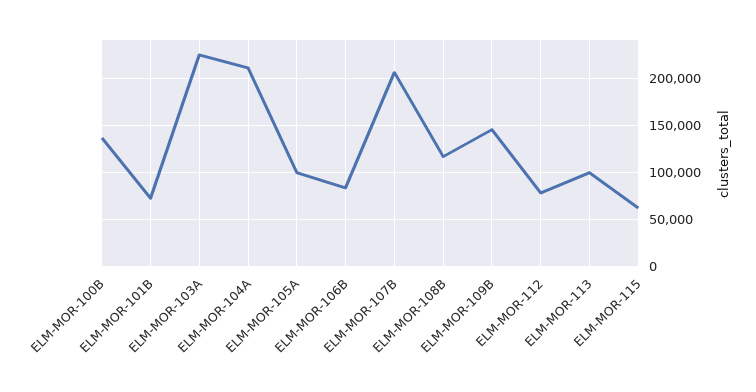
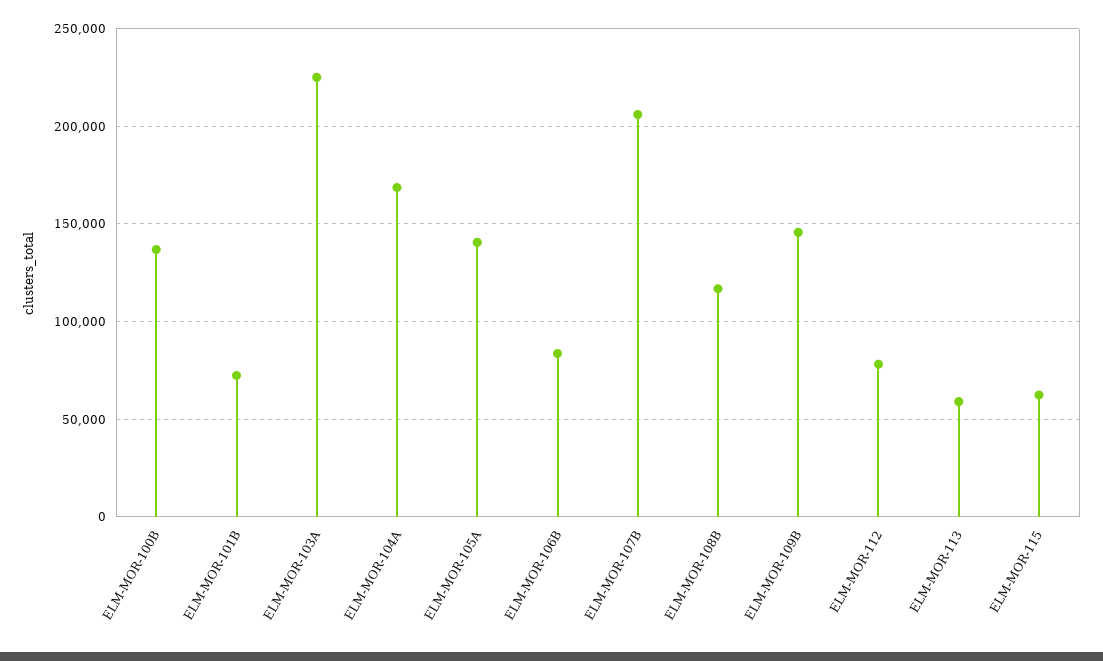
  {
    "ELM-MOR-100B": 135000,
    "ELM-MOR-101B": 70000,
    "ELM-MOR-103A": 225000,
-   "ELM-MOR-104A": 210000,
+   "ELM-MOR-104A": 170000,
-   "ELM-MOR-105A": 100000,
+   "ELM-MOR-105A": 140000,
    "ELM-MOR-106B": 85000,
    "ELM-MOR-107B": 205000,
    "ELM-MOR-108B": 115000,
    "ELM-MOR-109B": 145000,
    "ELM-MOR-112": 80000,
-   "ELM-MOR-113": 100000,
+   "ELM-MOR-113": 60000,
    "ELM-MOR-115": 60000
  }

